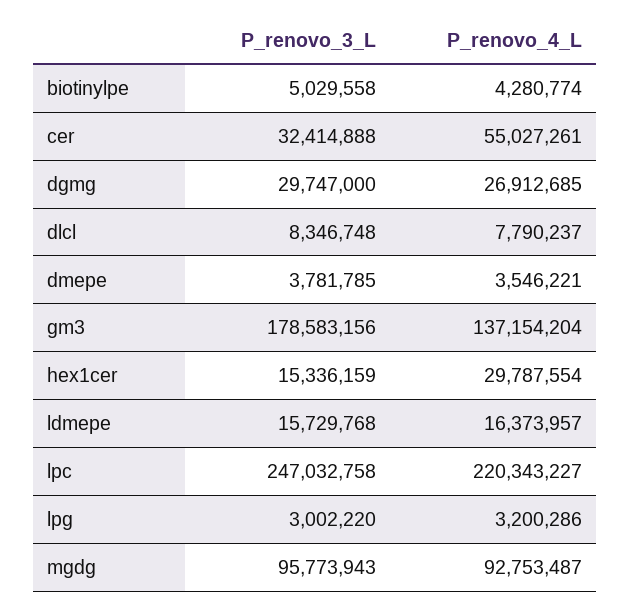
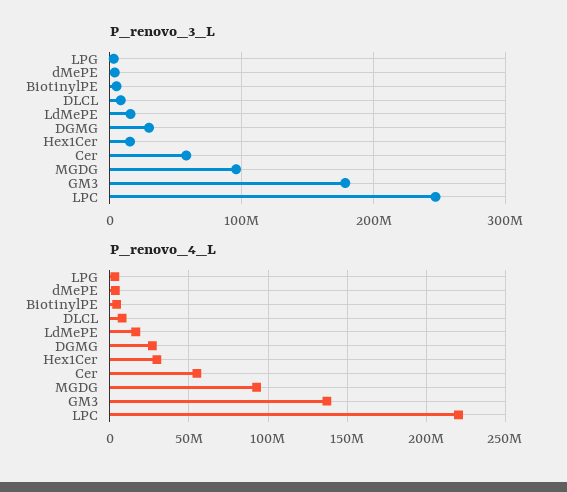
  {
    "P_renovo_3_L": {
      "biotinylpe": 5029558,
-     "cer": 32414888,
+     "cer": 60000000,
      "dgmg": 29747000,
      "dlcl": 8346748,
      "dmepe": 3781785,
      "gm3": 178583156,
      "hex1cer": 15336159,
      "ldmepe": 15729768,
      "lpc": 247032758,
      "lpg": 3002220,
      "mgdg": 95773943
    },
    "P_renovo_4_L": {
      "biotinylpe": 4280774,
      "cer": 55027261,
      "dgmg": 26912685,
      "dlcl": 7790237,
      "dmepe": 3546221,
      "gm3": 137154204,
      "hex1cer": 29787554,
      "ldmepe": 16373957,
      "lpc": 220343227,
      "lpg": 3200286,
      "mgdg": 92753487
    }
  }

